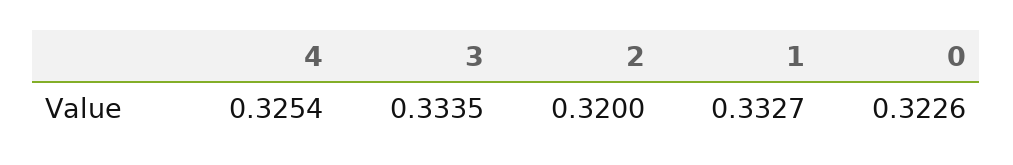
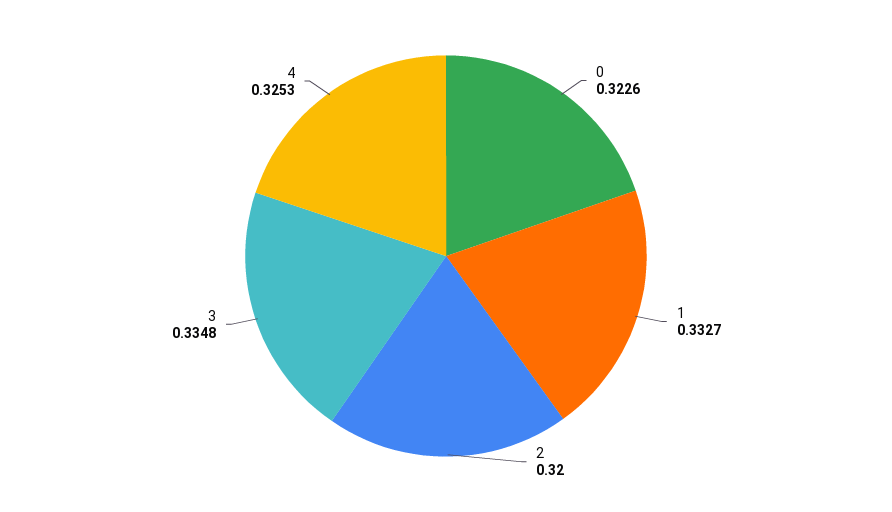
  {
-   "4": 0.3254,
+   "4": 0.3253,
-   "3": 0.3335,
+   "3": 0.3348,
    "2": 0.32,
    "1": 0.3327,
    "0": 0.3226
  }

